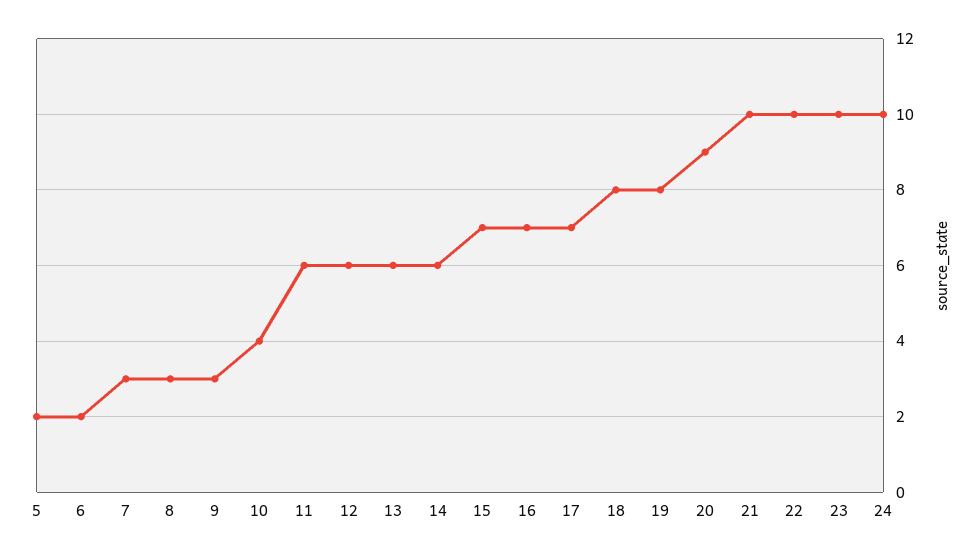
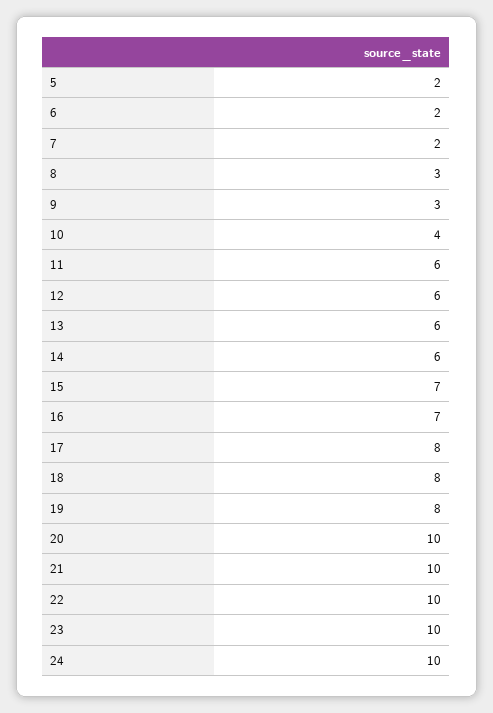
  {
    "5": 2,
    "6": 2,
-   "7": 3,
+   "7": 2,
    "8": 3,
    "9": 3,
    "10": 4,
    "11": 6,
    "12": 6,
    "13": 6,
    "14": 6,
    "15": 7,
    "16": 7,
-   "17": 7,
+   "17": 8,
    "18": 8,
    "19": 8,
-   "20": 9,
+   "20": 10,
    "21": 10,
    "22": 10,
    "23": 10,
    "24": 10
  }

